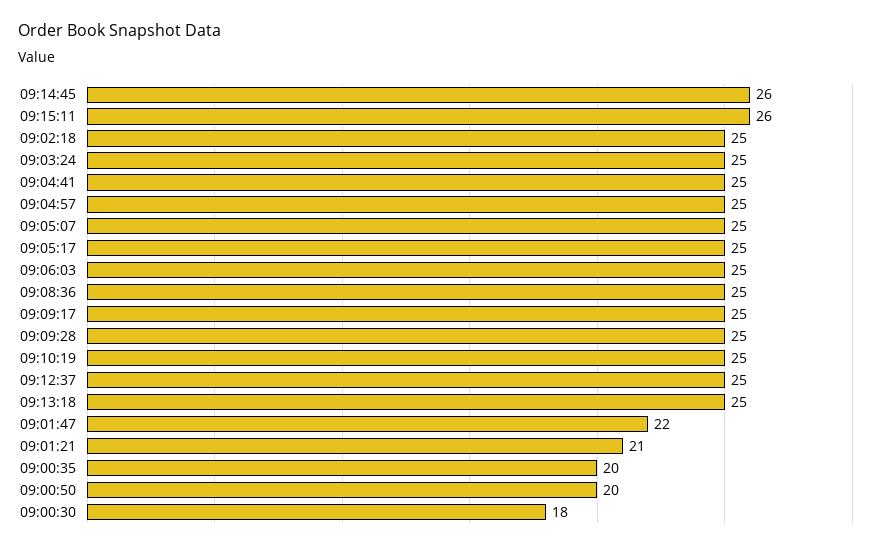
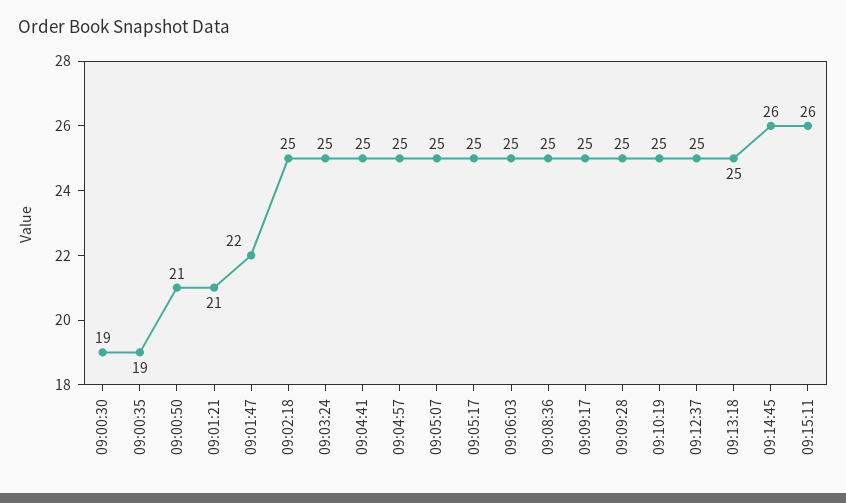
  {
    "09:14:45": 26,
    "09:15:11": 26,
    "09:02:18": 25,
    "09:03:24": 25,
    "09:04:41": 25,
    "09:04:57": 25,
    "09:05:07": 25,
    "09:05:17": 25,
    "09:06:03": 25,
    "09:08:36": 25,
    "09:09:17": 25,
    "09:09:28": 25,
    "09:10:19": 25,
    "09:12:37": 25,
    "09:13:18": 25,
    "09:01:47": 22,
    "09:01:21": 21,
-   "09:00:35": 20,
+   "09:00:35": 19,
-   "09:00:50": 20,
+   "09:00:50": 21,
-   "09:00:30": 18
+   "09:00:30": 19
  }

